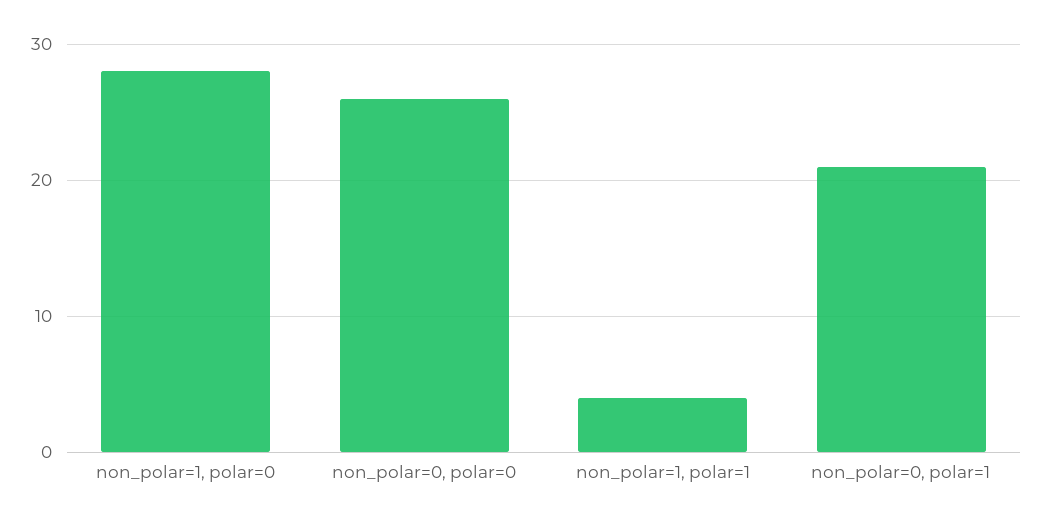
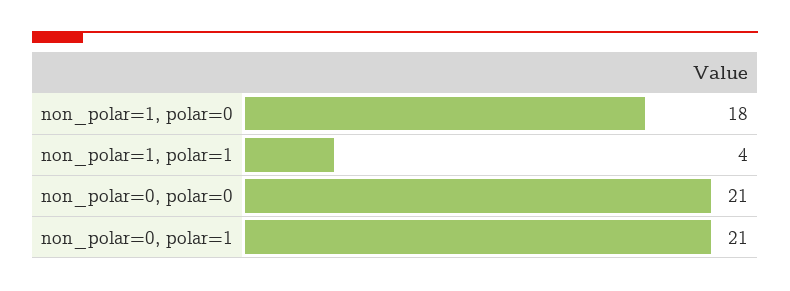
  {
-   "non_polar=1, polar=0": 28,
+   "non_polar=1, polar=0": 18,
-   "non_polar=0, polar=0": 26,
+   "non_polar=0, polar=0": 21,
    "non_polar=1, polar=1": 4,
    "non_polar=0, polar=1": 21
  }

